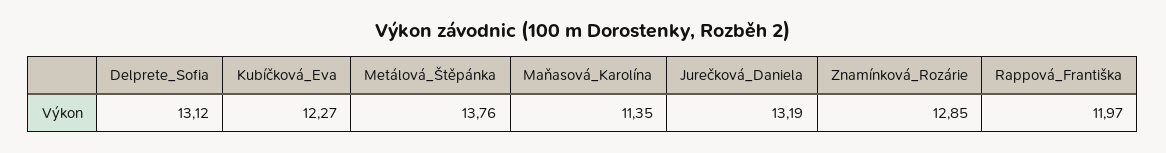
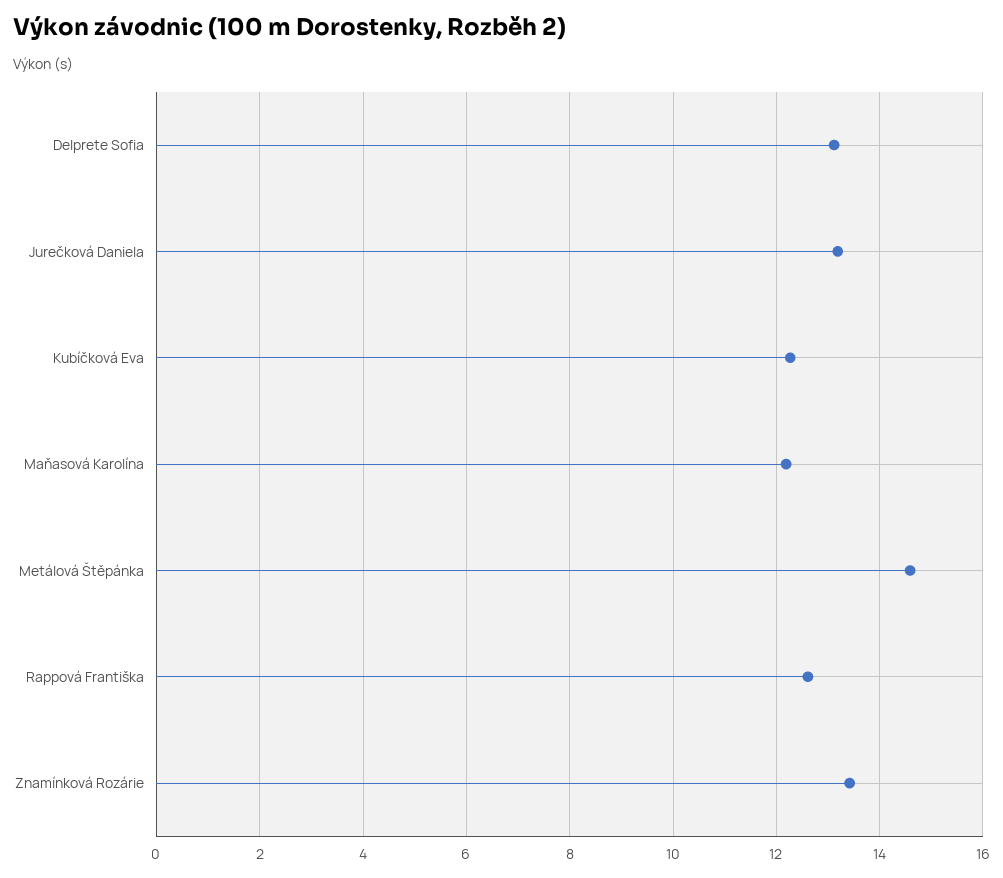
  {
    "Delprete_Sofia": 13.12,
    "Kubíčková_Eva": 12.27,
-   "Metálová_Štěpánka": 13.76,
+   "Metálová_Štěpánka": 14.6,
-   "Maňasová_Karolína": 11.35,
+   "Maňasová_Karolína": 12.2,
    "Jurečková_Daniela": 13.19,
-   "Znamínková_Rozárie": 12.85,
+   "Znamínková_Rozárie": 13.4,
-   "Rappová_Františka": 11.97
+   "Rappová_Františka": 12.6
  }

